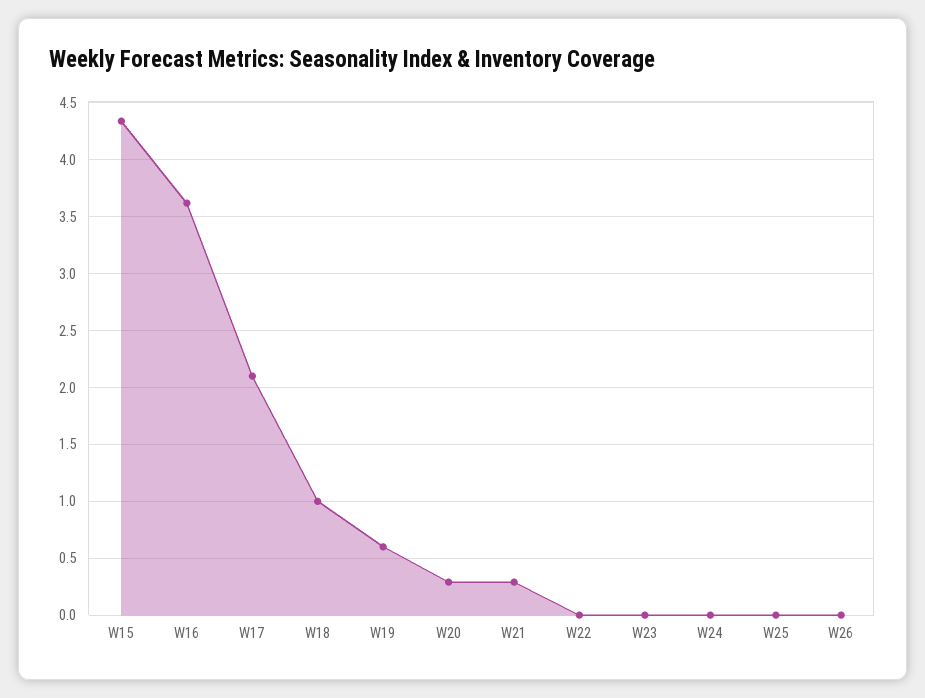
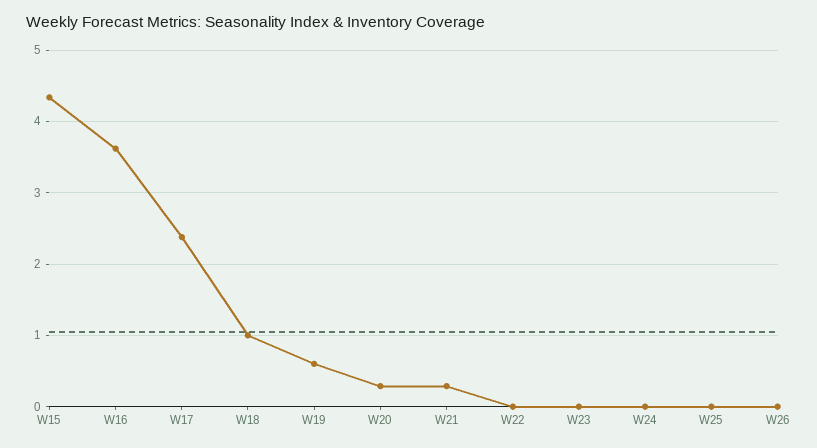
  {
    "W15": 4.3,
    "W16": 3.6,
-   "W17": 2.1,
+   "W17": 2.4,
    "W18": 1,
    "W19": 0.6,
    "W20": 0.3,
    "W21": 0.3,
    "W22": 0,
    "W23": 0,
    "W24": 0,
    "W25": 0,
    "W26": 0
  }

